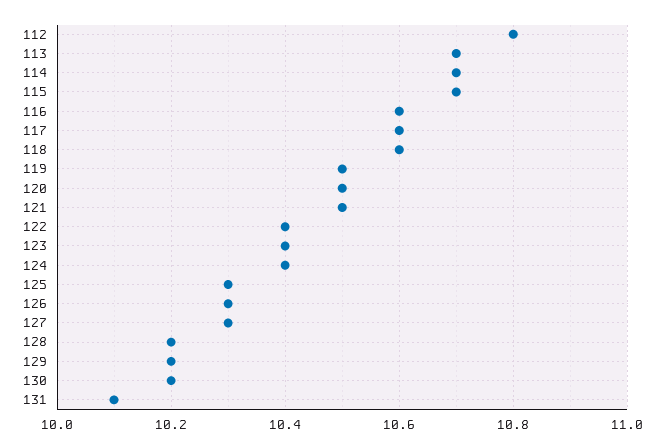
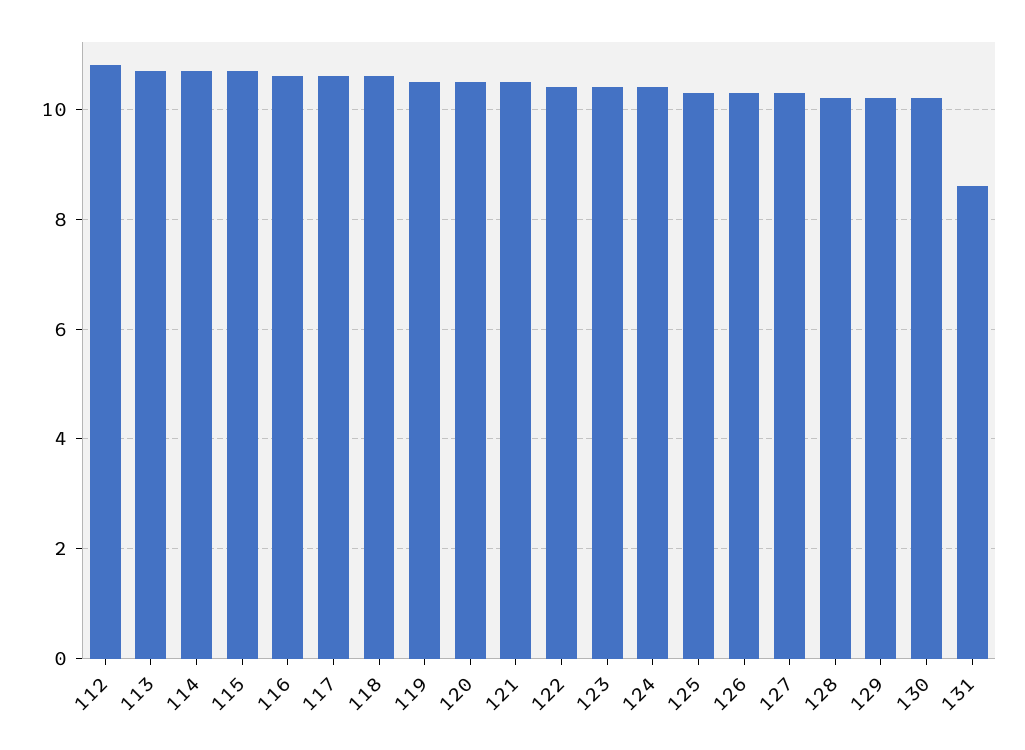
  {
    "112": 10.8,
    "113": 10.7,
    "114": 10.7,
    "115": 10.7,
    "116": 10.6,
    "117": 10.6,
    "118": 10.6,
    "119": 10.5,
    "120": 10.5,
    "121": 10.5,
    "122": 10.4,
    "123": 10.4,
    "124": 10.4,
    "125": 10.3,
    "126": 10.3,
    "127": 10.3,
    "128": 10.2,
    "129": 10.2,
    "130": 10.2,
-   "131": 10.1
+   "131": 8.5
  }

